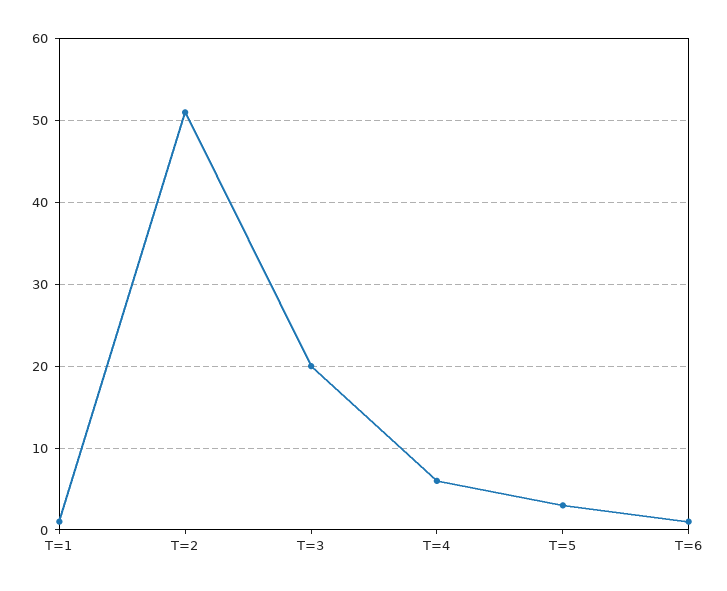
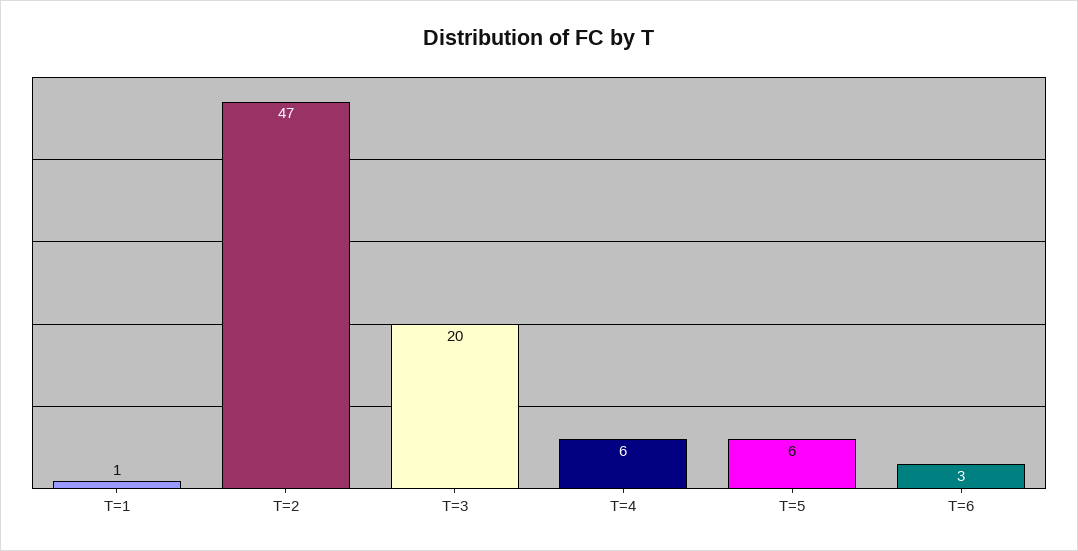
  {
    "T=1": 1,
-   "T=2": 51,
+   "T=2": 47,
    "T=3": 20,
    "T=4": 6,
-   "T=5": 3,
+   "T=5": 6,
-   "T=6": 1
+   "T=6": 3
  }

